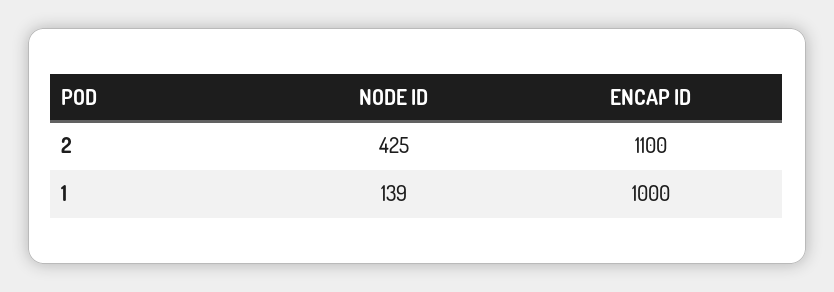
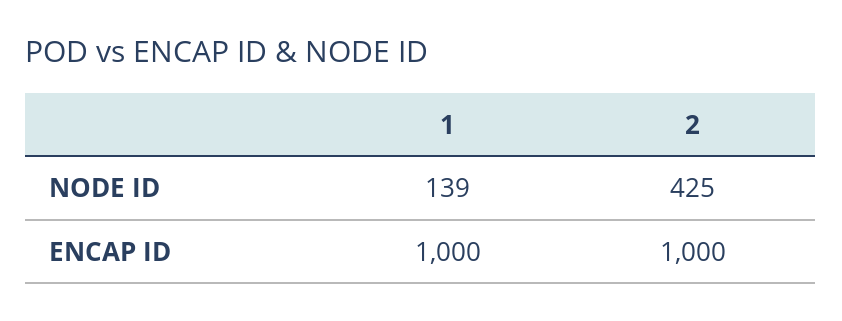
  {
    "NODE ID": {
      "2": 425,
      "1": 139
    },
    "ENCAP ID": {
-     "2": 1100,
+     "2": 1000,
      "1": 1000
    }
  }

